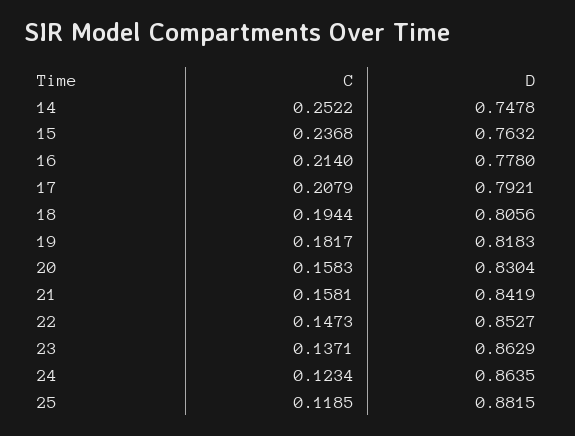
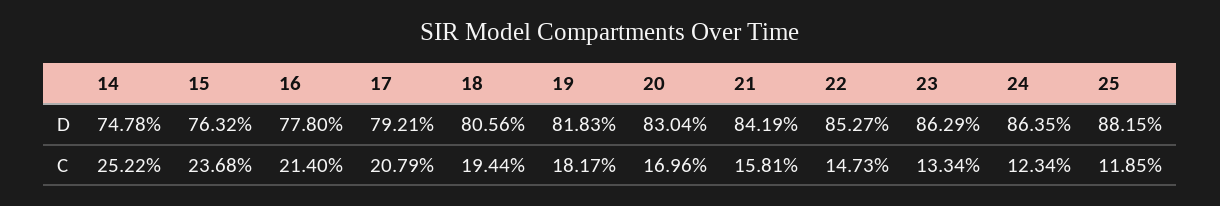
  {
    "C": {
      "14": 0.2522,
      "15": 0.2368,
      "16": 0.214,
      "17": 0.2079,
      "18": 0.1944,
      "19": 0.1817,
-     "20": 0.1583,
+     "20": 0.1696,
      "21": 0.1581,
      "22": 0.1473,
-     "23": 0.1371,
+     "23": 0.1334,
      "24": 0.1234,
      "25": 0.1185
    },
    "D": {
      "14": 0.7478,
      "15": 0.7632,
      "16": 0.778,
      "17": 0.7921,
      "18": 0.8056,
      "19": 0.8183,
      "20": 0.8304,
      "21": 0.8419,
      "22": 0.8527,
      "23": 0.8629,
      "24": 0.8635,
      "25": 0.8815
    }
  }

